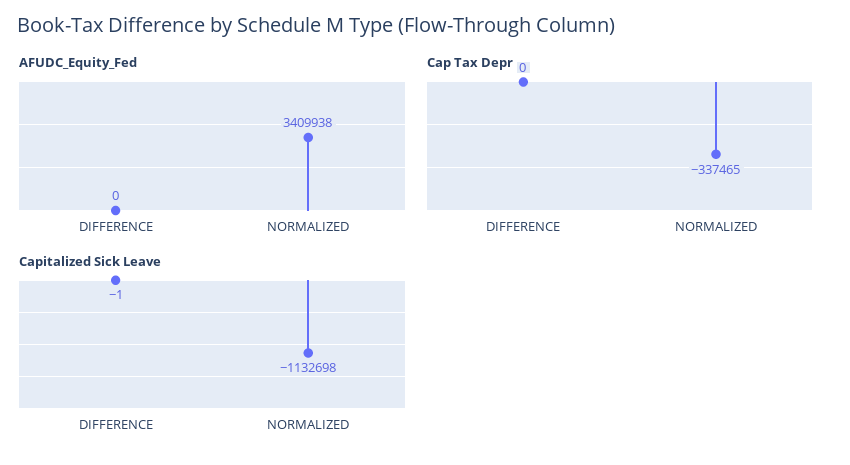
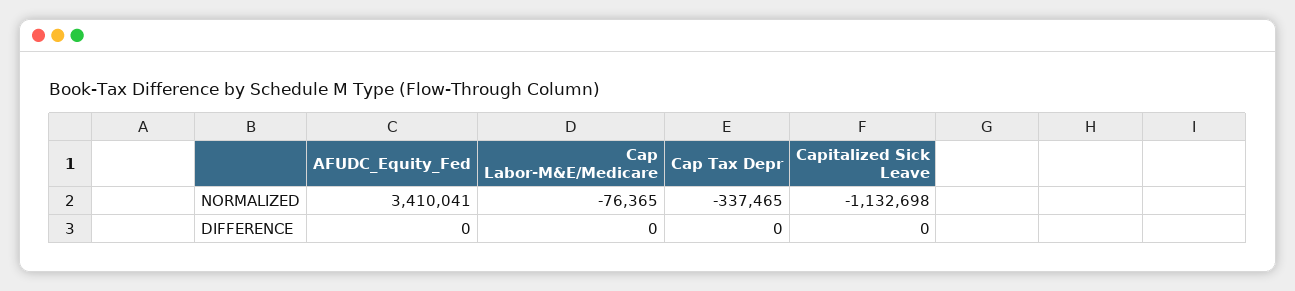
  {
    "AFUDC_Equity_Fed": {
      "DIFFERENCE": 0,
-     "NORMALIZED": 3409938
+     "NORMALIZED": 3410041
    },
    "Cap Tax Depr": {
      "DIFFERENCE": 0,
      "NORMALIZED": -337465
    },
    "Capitalized Sick Leave": {
-     "DIFFERENCE": -1,
+     "DIFFERENCE": 0,
      "NORMALIZED": -1132698
-   }
+   },
+   "Cap Labor-M&E/Medicare": {
+     "NORMALIZED": -76365,
+     "DIFFERENCE": 0
+   }
  }

